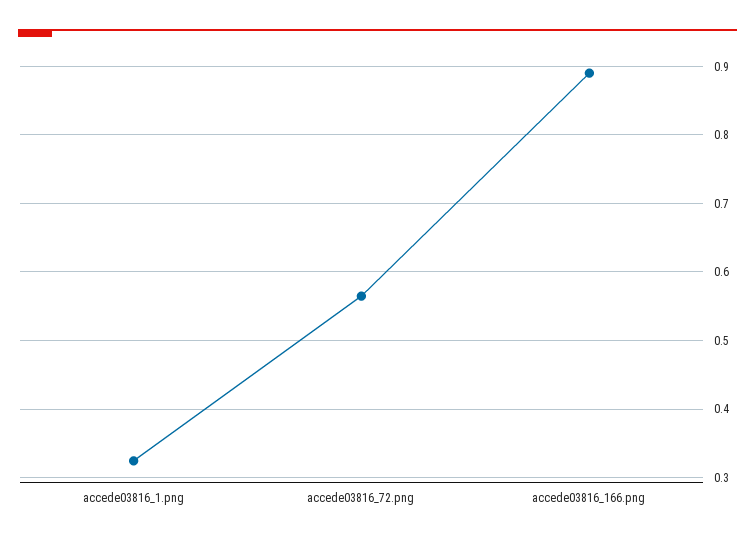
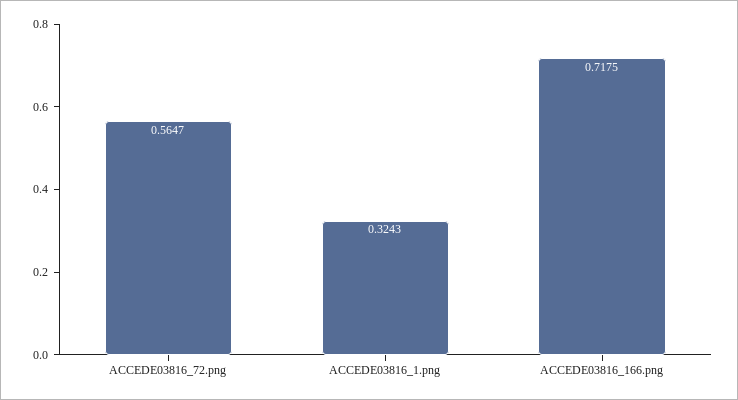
  {
    "accede03816_1.png": 0.3243,
    "accede03816_72.png": 0.5647,
-   "accede03816_166.png": 0.89
+   "accede03816_166.png": 0.7175
  }

